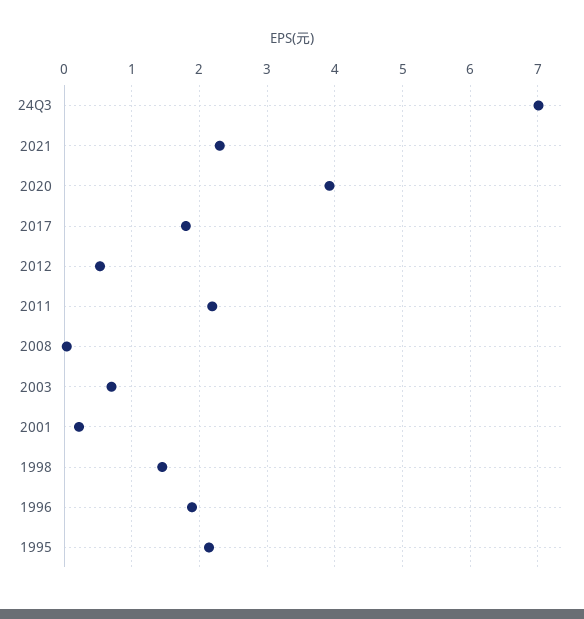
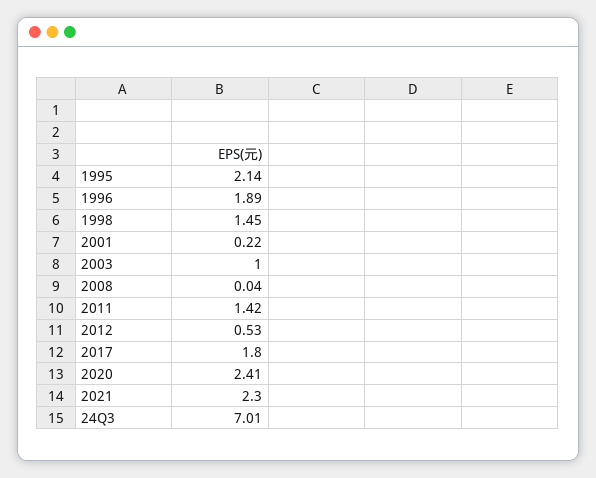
  {
    "24Q3": 7.01,
    "2021": 2.3,
-   "2020": 3.9,
+   "2020": 2.41,
    "2017": 1.8,
    "2012": 0.53,
-   "2011": 2.2,
+   "2011": 1.42,
    "2008": 0.04,
-   "2003": 0.7,
+   "2003": 1,
    "2001": 0.22,
    "1998": 1.45,
    "1996": 1.89,
    "1995": 2.14
  }

